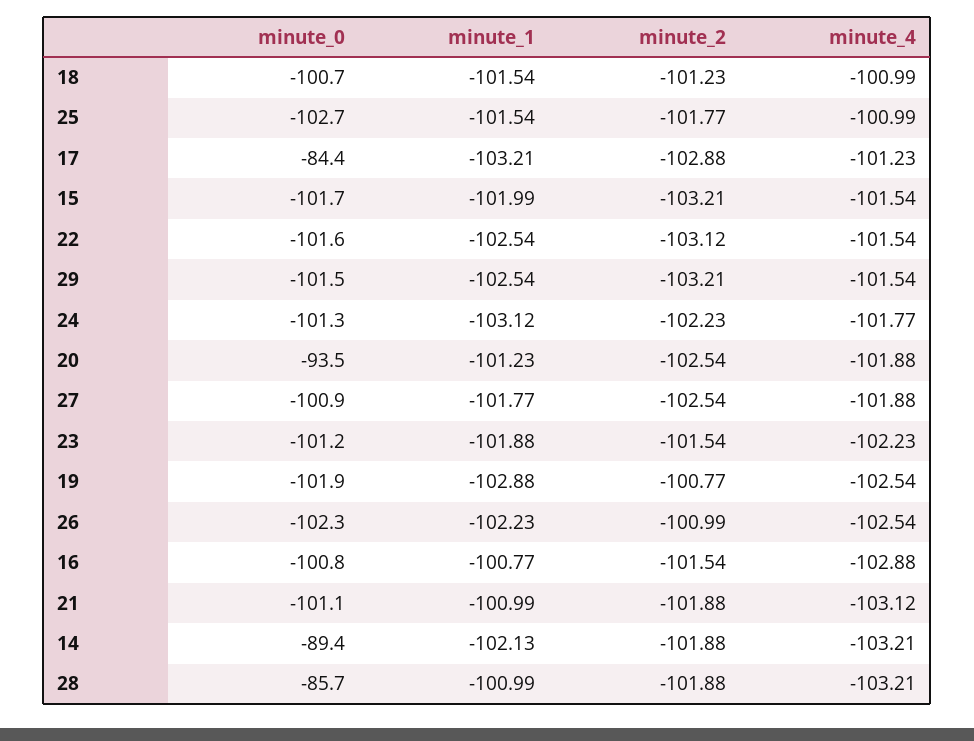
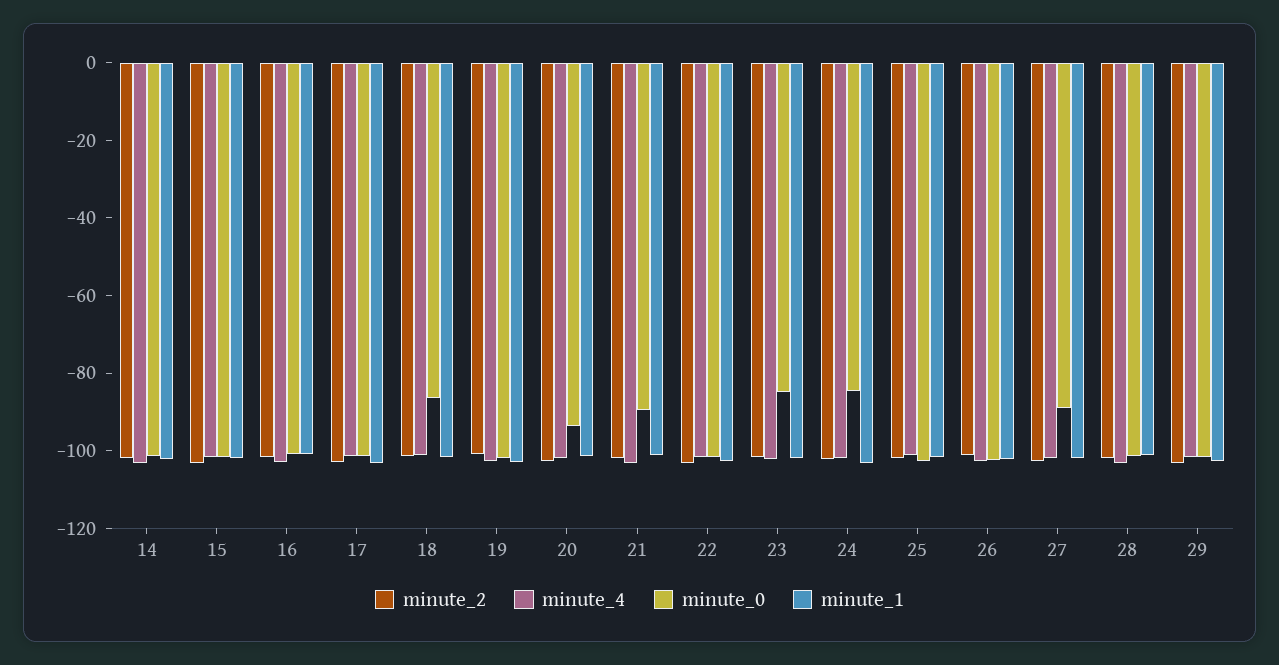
  {
    "minute_0": {
-     "18": -100.7,
+     "18": -85,
      "25": -102.7,
-     "17": -84.4,
+     "17": -100,
      "15": -101.7,
      "22": -101.6,
      "29": -101.5,
-     "24": -101.3,
+     "24": -85,
      "20": -93.5,
-     "27": -100.9,
+     "27": -90,
-     "23": -101.2,
+     "23": -85,
      "19": -101.9,
      "26": -102.3,
      "16": -100.8,
-     "21": -101.1,
+     "21": -90,
-     "14": -89.4,
+     "14": -100,
-     "28": -85.7
+     "28": -100
    },
    "minute_1": {
      "18": -101.54,
      "25": -101.54,
      "17": -103.21,
      "15": -101.99,
      "22": -102.54,
      "29": -102.54,
      "24": -103.12,
      "20": -101.23,
      "27": -101.77,
      "23": -101.88,
      "19": -102.88,
      "26": -102.23,
      "16": -100.77,
      "21": -100.99,
      "14": -102.13,
      "28": -100.99
    },
    "minute_2": {
      "18": -101.23,
      "25": -101.77,
      "17": -102.88,
      "15": -103.21,
      "22": -103.12,
      "29": -103.21,
      "24": -102.23,
      "20": -102.54,
      "27": -102.54,
      "23": -101.54,
      "19": -100.77,
      "26": -100.99,
      "16": -101.54,
      "21": -101.88,
      "14": -101.88,
      "28": -101.88
    },
    "minute_4": {
      "18": -100.99,
      "25": -100.99,
      "17": -101.23,
      "15": -101.54,
      "22": -101.54,
      "29": -101.54,
      "24": -101.77,
      "20": -101.88,
      "27": -101.88,
      "23": -102.23,
      "19": -102.54,
      "26": -102.54,
      "16": -102.88,
      "21": -103.12,
      "14": -103.21,
      "28": -103.21
    }
  }

